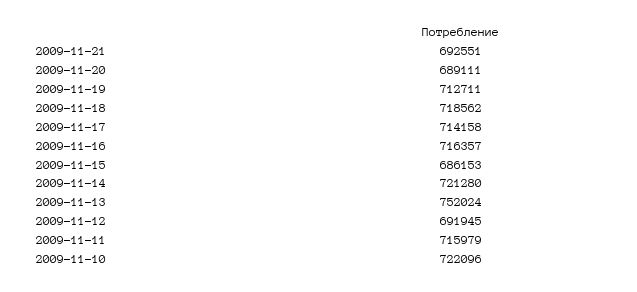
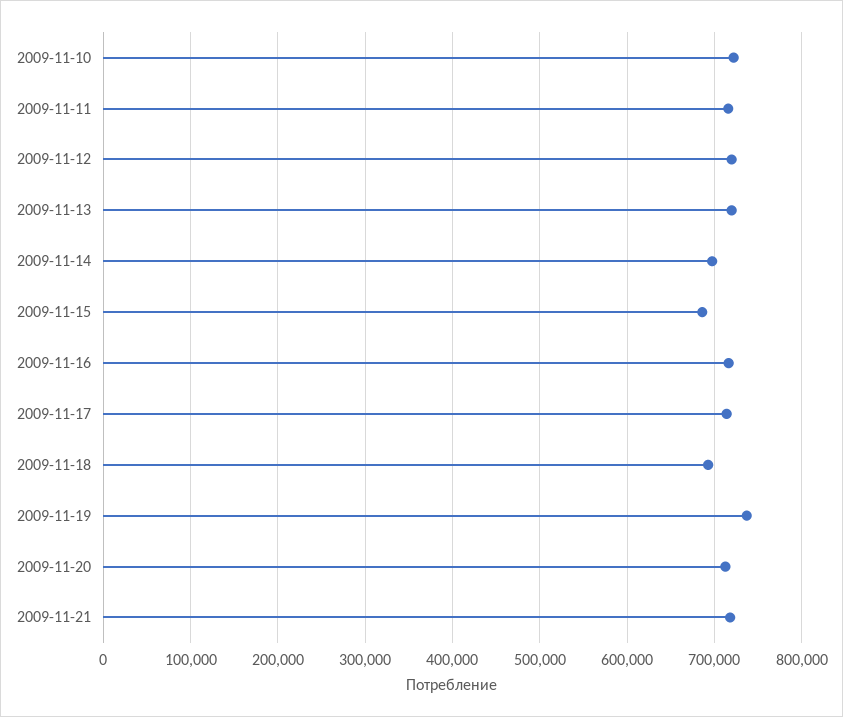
  {
-   "2009-11-21": 692551,
+   "2009-11-21": 720000,
-   "2009-11-20": 689111,
+   "2009-11-20": 710000,
-   "2009-11-19": 712711,
+   "2009-11-19": 740000,
-   "2009-11-18": 718562,
+   "2009-11-18": 690000,
    "2009-11-17": 714158,
    "2009-11-16": 716357,
    "2009-11-15": 686153,
-   "2009-11-14": 721280,
+   "2009-11-14": 700000,
-   "2009-11-13": 752024,
+   "2009-11-13": 720000,
-   "2009-11-12": 691945,
+   "2009-11-12": 720000,
    "2009-11-11": 715979,
    "2009-11-10": 722096
  }

